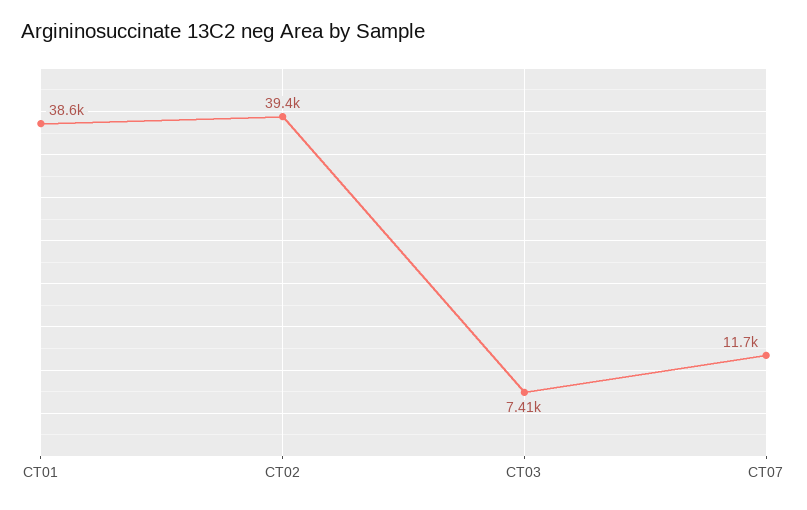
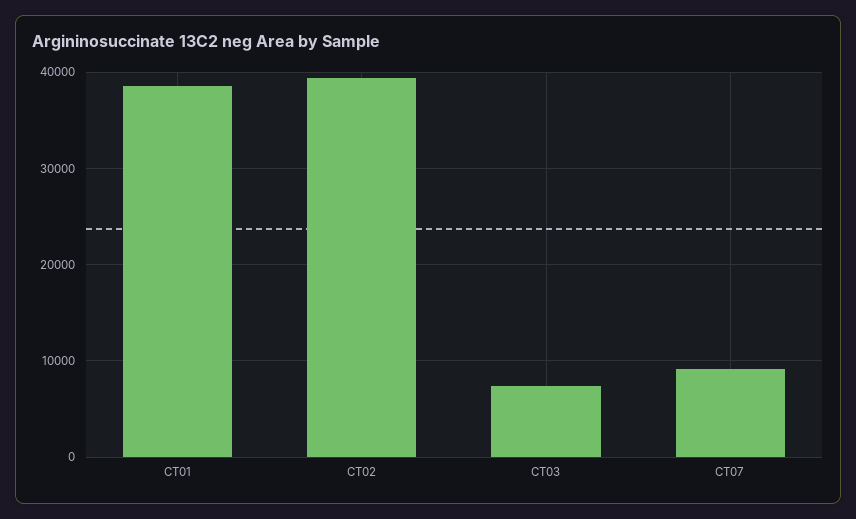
  {
    "CT01": 38600,
    "CT02": 39400,
    "CT03": 7410,
-   "CT07": 11700
+   "CT07": 9000
  }

